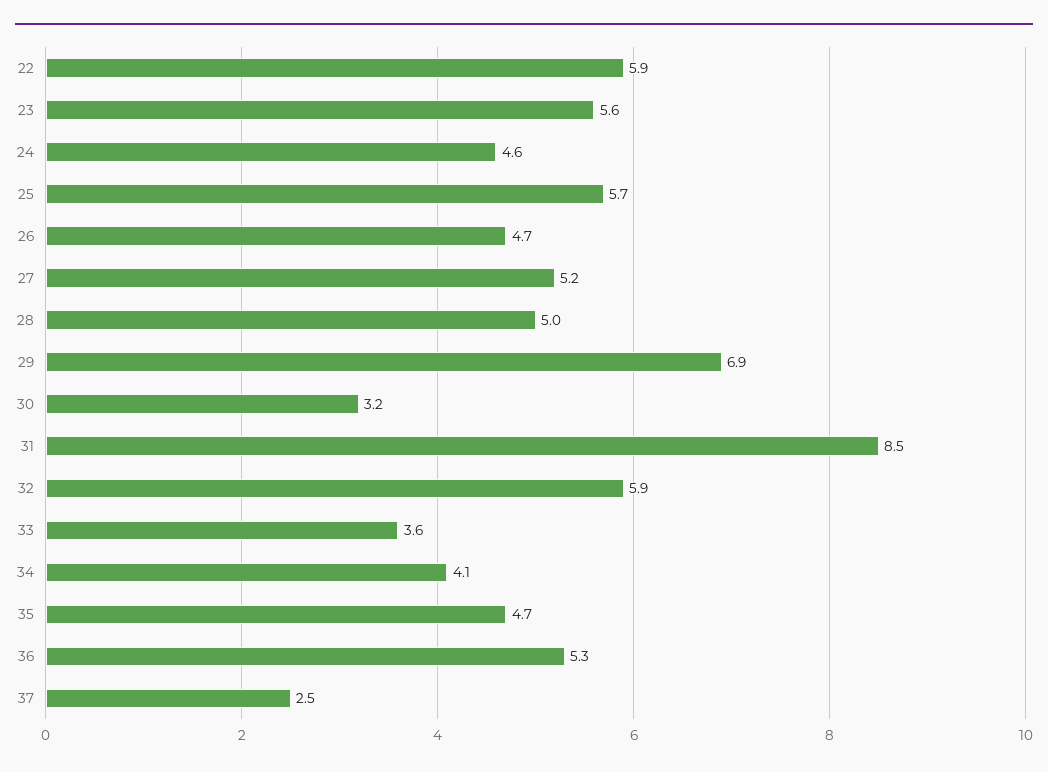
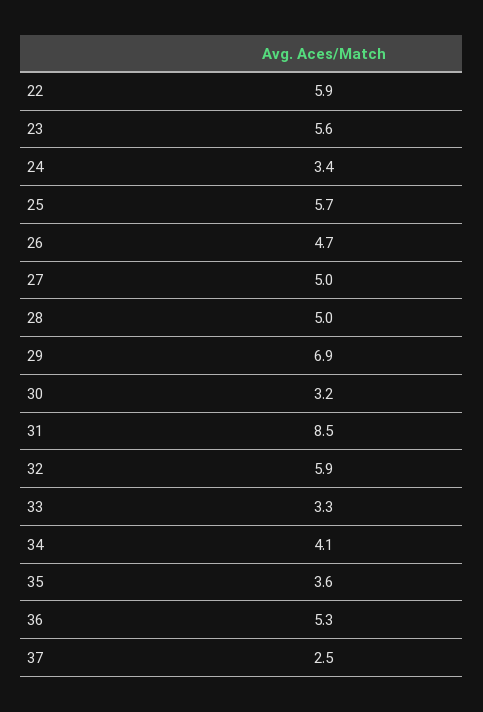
  {
    "22": 5.9,
    "23": 5.6,
-   "24": 4.6,
+   "24": 3.4,
    "25": 5.7,
    "26": 4.7,
-   "27": 5.2,
+   "27": 5,
    "28": 5,
    "29": 6.9,
    "30": 3.2,
    "31": 8.5,
    "32": 5.9,
-   "33": 3.6,
+   "33": 3.3,
    "34": 4.1,
-   "35": 4.7,
+   "35": 3.6,
    "36": 5.3,
    "37": 2.5
  }

